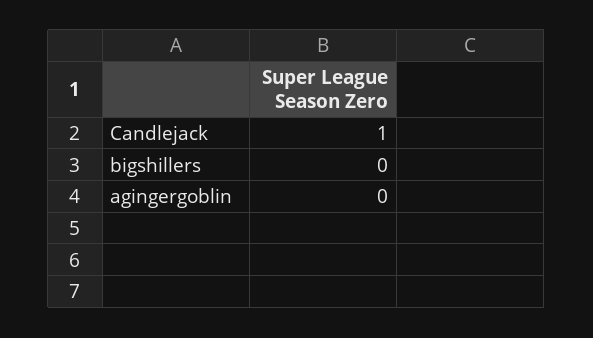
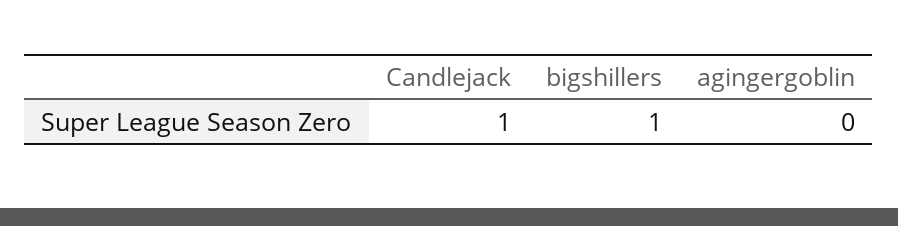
  {
    "Candlejack": 1,
-   "bigshillers": 0,
+   "bigshillers": 1,
    "agingergoblin": 0
  }

